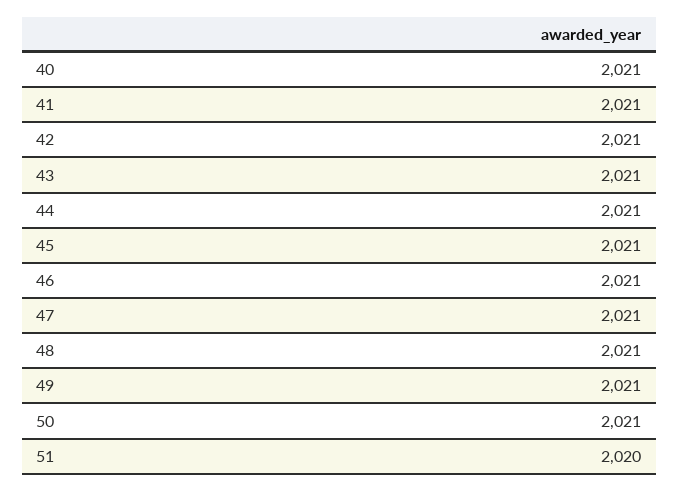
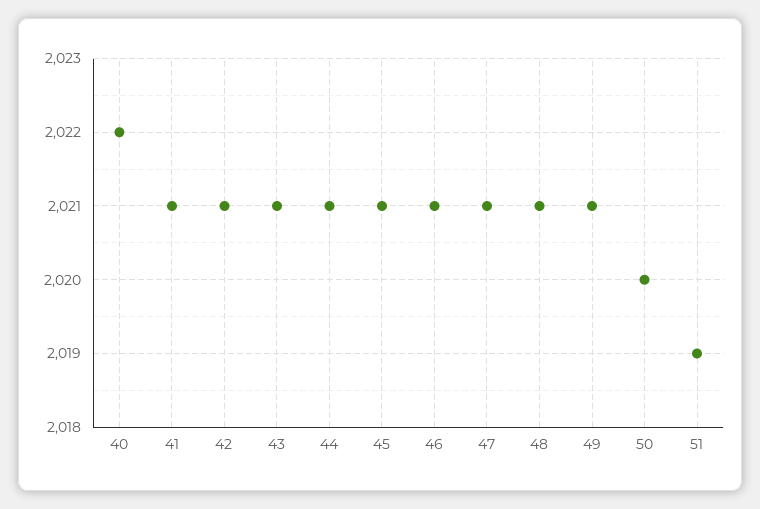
  {
-   "40": 2021,
+   "40": 2022,
    "41": 2021,
    "42": 2021,
    "43": 2021,
    "44": 2021,
    "45": 2021,
    "46": 2021,
    "47": 2021,
    "48": 2021,
    "49": 2021,
-   "50": 2021,
+   "50": 2020,
-   "51": 2020
+   "51": 2019
  }

